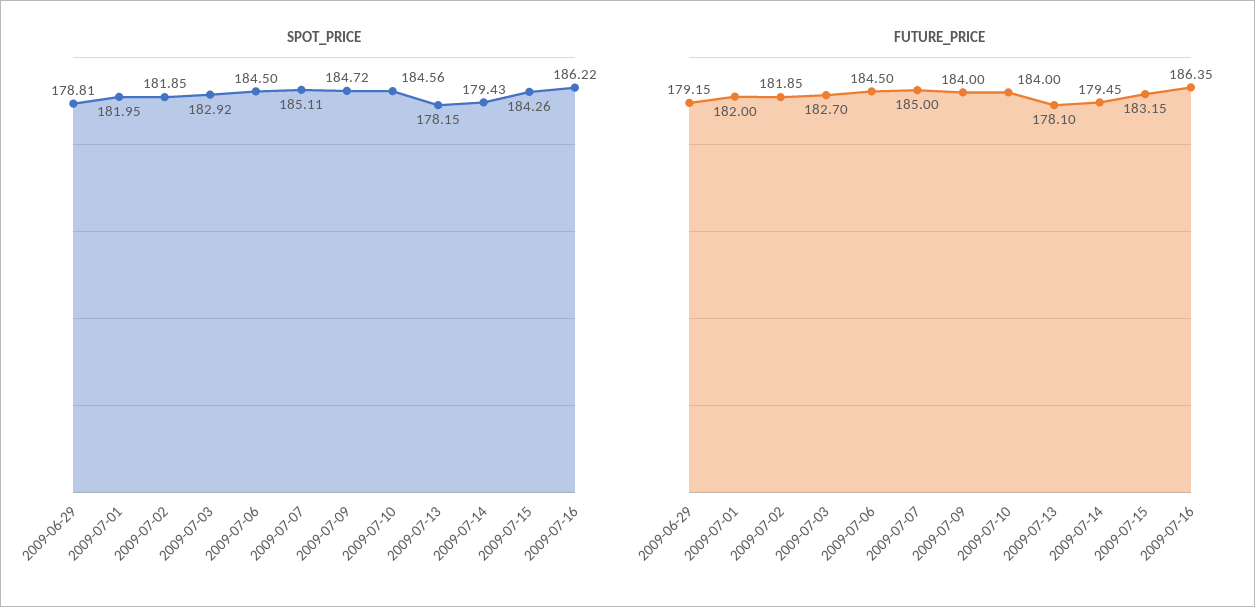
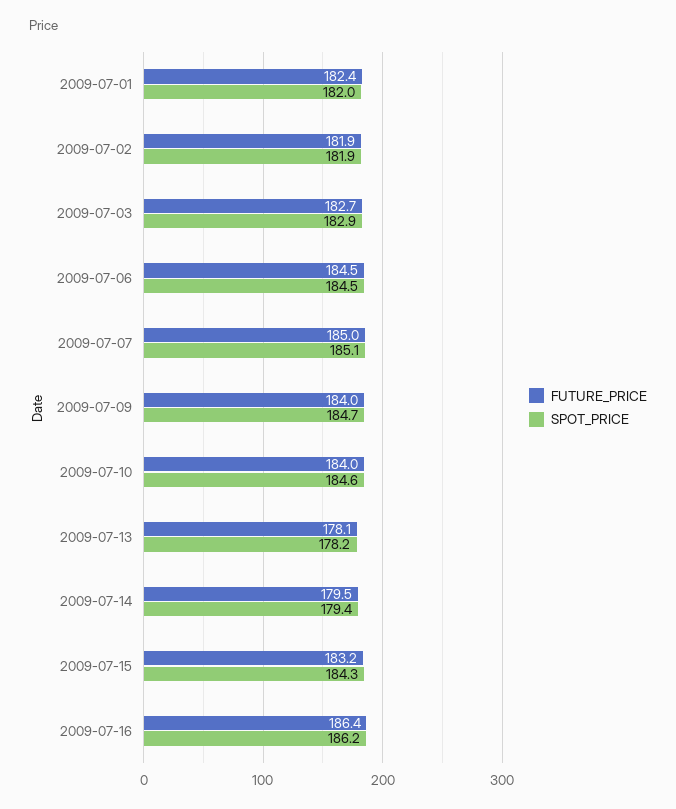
  {
    "SPOT_PRICE": {
-     "2009-06-29": 178.81,
      "2009-07-01": 181.95,
      "2009-07-02": 181.85,
      "2009-07-03": 182.92,
      "2009-07-06": 184.5,
      "2009-07-07": 185.11,
      "2009-07-09": 184.72,
      "2009-07-10": 184.56,
      "2009-07-13": 178.15,
      "2009-07-14": 179.43,
      "2009-07-15": 184.26,
      "2009-07-16": 186.22
    },
    "FUTURE_PRICE": {
-     "2009-06-29": 179.15,
-     "2009-07-01": 182,
+     "2009-07-01": 182.4,
      "2009-07-02": 181.85,
      "2009-07-03": 182.7,
      "2009-07-06": 184.5,
      "2009-07-07": 185,
      "2009-07-09": 184,
      "2009-07-10": 184,
      "2009-07-13": 178.1,
      "2009-07-14": 179.45,
      "2009-07-15": 183.15,
      "2009-07-16": 186.35
    }
  }

